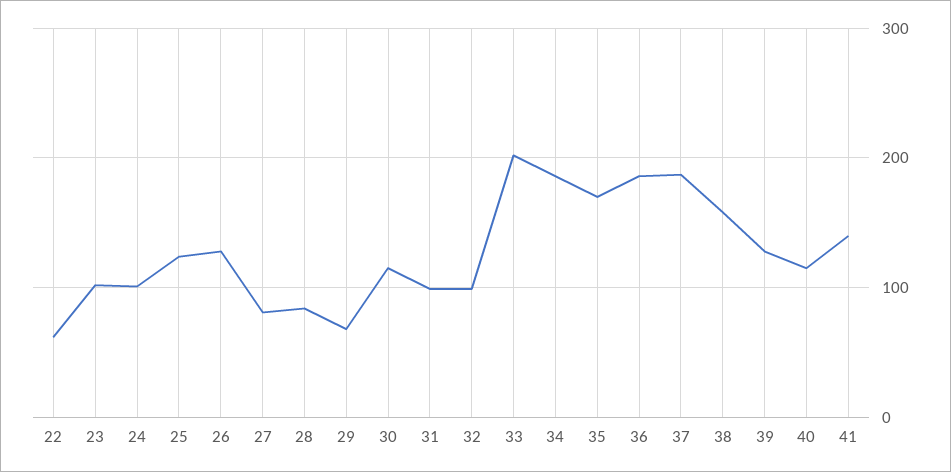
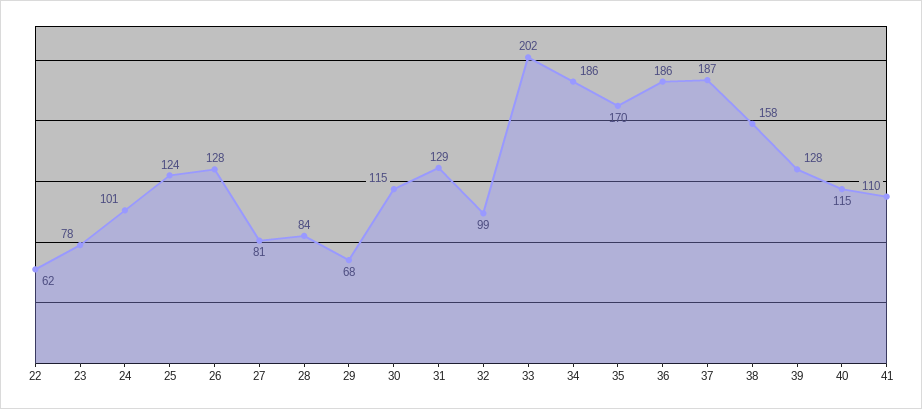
  {
    "22": 62,
-   "23": 100,
+   "23": 78,
    "24": 101,
    "25": 124,
    "26": 128,
    "27": 81,
    "28": 84,
    "29": 68,
    "30": 115,
-   "31": 100,
+   "31": 129,
    "32": 99,
    "33": 202,
    "34": 186,
    "35": 170,
    "36": 186,
    "37": 187,
    "38": 158,
    "39": 128,
    "40": 115,
-   "41": 140
+   "41": 110
  }

